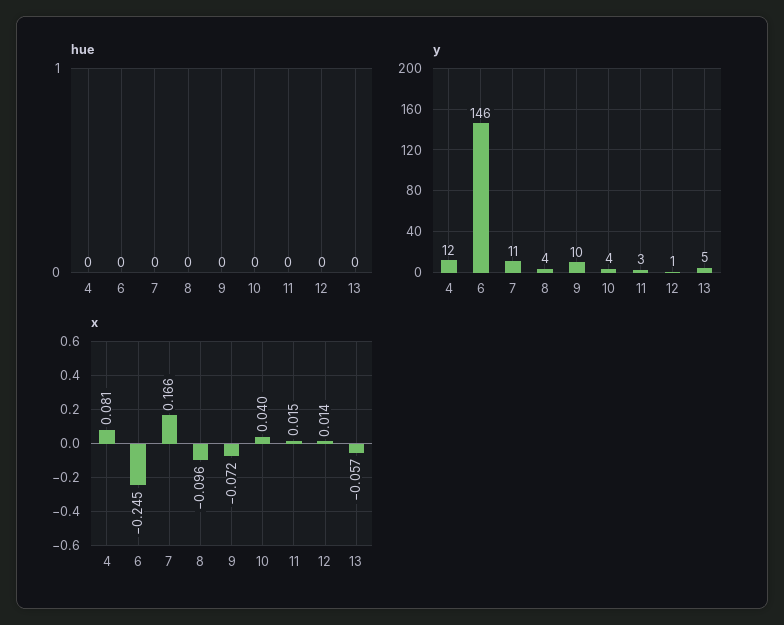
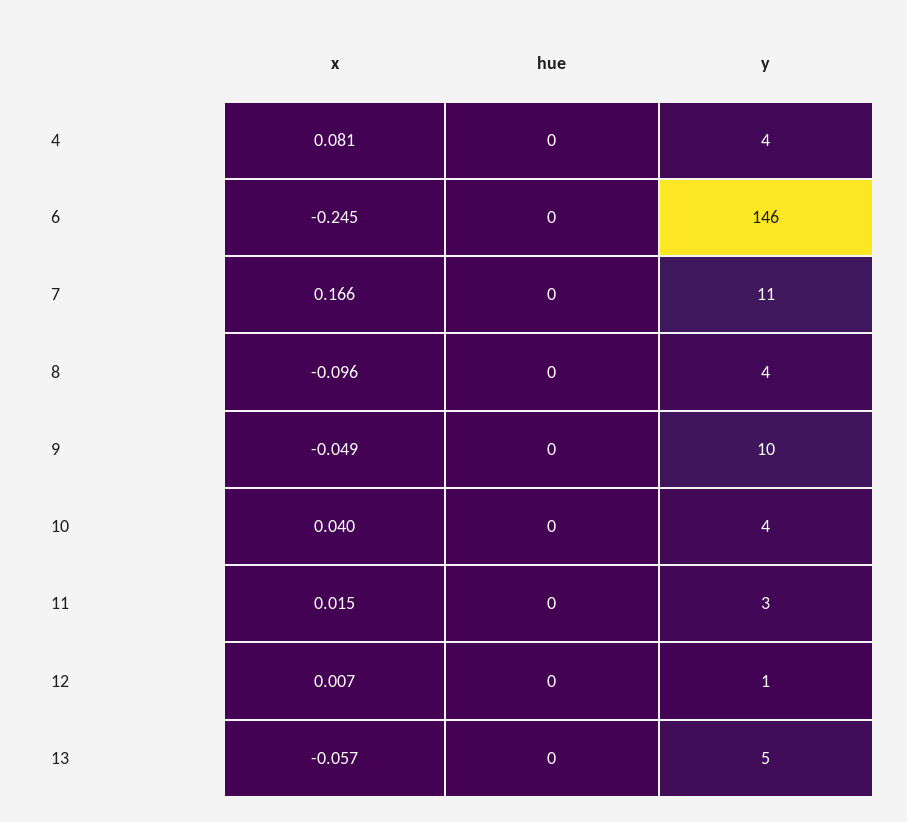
  {
    "hue": {
      "4": 0,
      "6": 0,
      "7": 0,
      "8": 0,
      "9": 0,
      "10": 0,
      "11": 0,
      "12": 0,
      "13": 0
    },
    "y": {
-     "4": 12,
+     "4": 4,
      "6": 146,
      "7": 11,
      "8": 4,
      "9": 10,
      "10": 4,
      "11": 3,
      "12": 1,
      "13": 5
    },
    "x": {
      "4": 0.081,
      "6": -0.245,
      "7": 0.166,
      "8": -0.096,
-     "9": -0.072,
+     "9": -0.049,
      "10": 0.04,
      "11": 0.015,
-     "12": 0.014,
+     "12": 0.007,
      "13": -0.057
    }
  }

